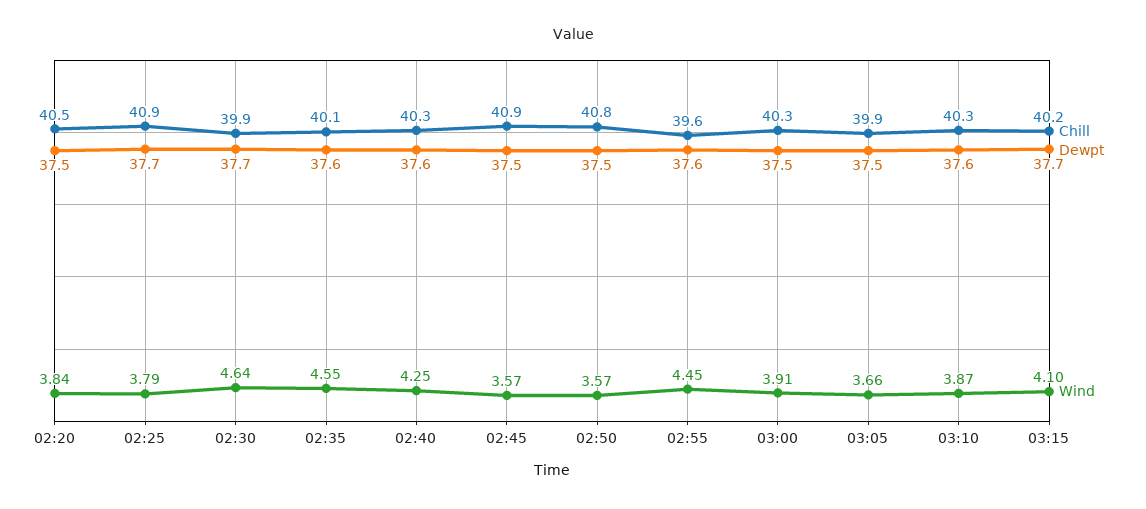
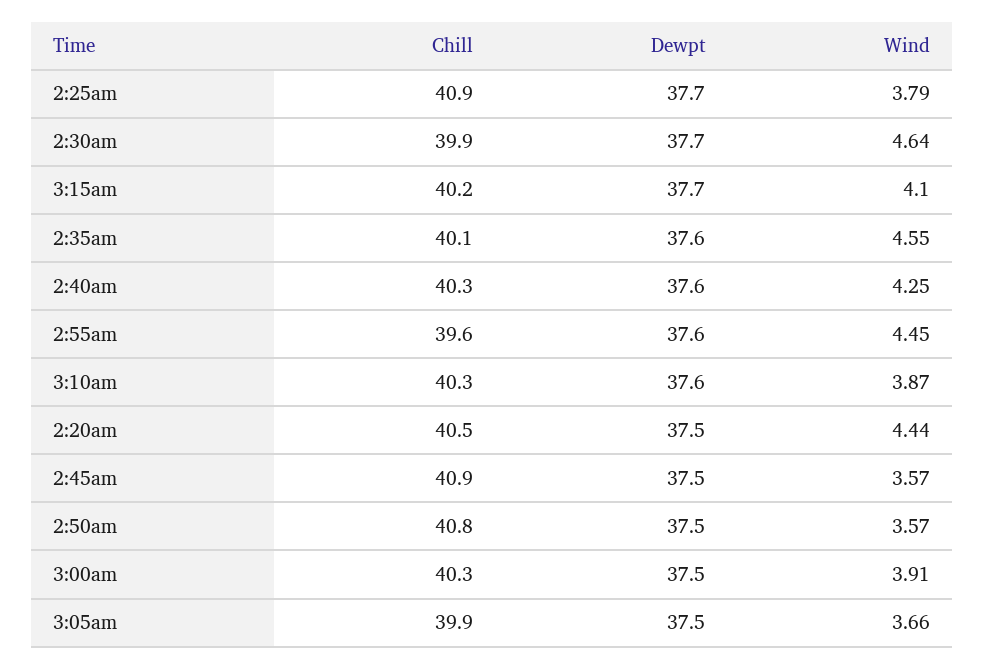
  {
    "Chill": {
      "02:20": 40.5,
      "02:25": 40.9,
      "02:30": 39.9,
      "02:35": 40.1,
      "02:40": 40.3,
      "02:45": 40.9,
      "02:50": 40.8,
      "02:55": 39.6,
      "03:00": 40.3,
      "03:05": 39.9,
      "03:10": 40.3,
      "03:15": 40.2
    },
    "Dewpt": {
      "02:20": 37.5,
      "02:25": 37.7,
      "02:30": 37.7,
      "02:35": 37.6,
      "02:40": 37.6,
      "02:45": 37.5,
      "02:50": 37.5,
      "02:55": 37.6,
      "03:00": 37.5,
      "03:05": 37.5,
      "03:10": 37.6,
      "03:15": 37.7
    },
    "Wind": {
-     "02:20": 3.84,
+     "02:20": 4.44,
      "02:25": 3.79,
      "02:30": 4.64,
      "02:35": 4.55,
      "02:40": 4.25,
      "02:45": 3.57,
      "02:50": 3.57,
      "02:55": 4.45,
      "03:00": 3.91,
      "03:05": 3.66,
      "03:10": 3.87,
      "03:15": 4.1
    }
  }

